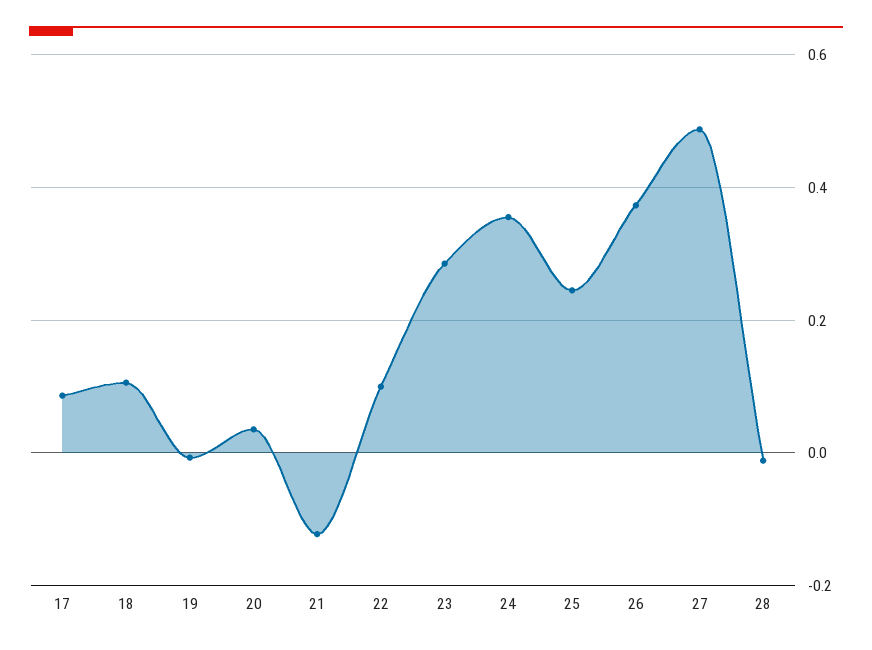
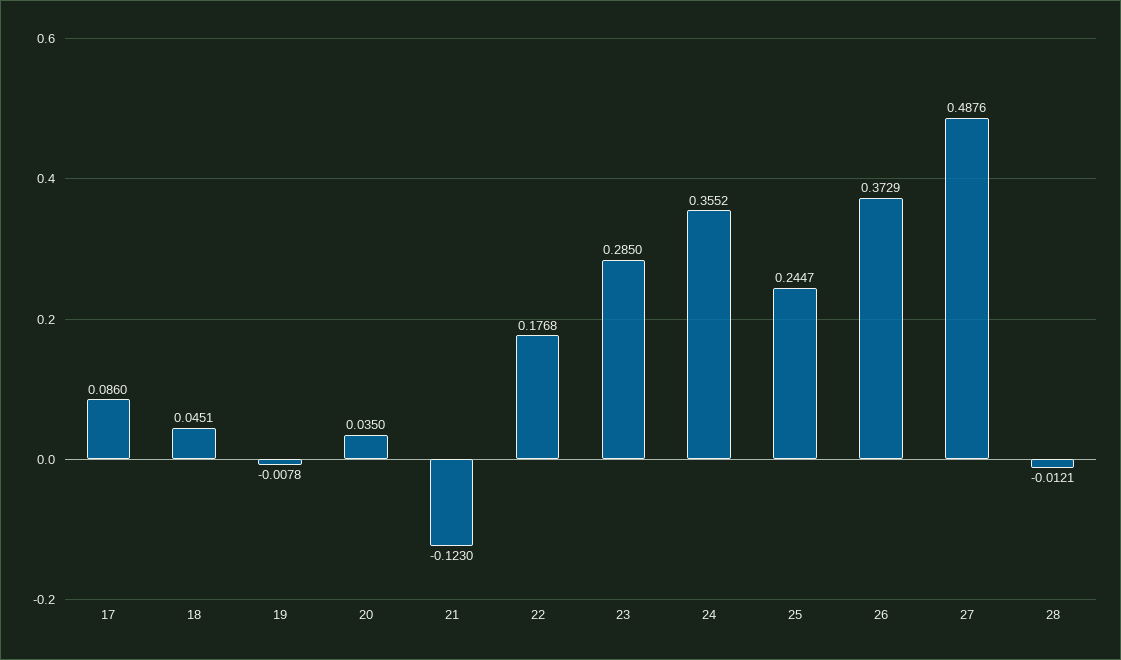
  {
    "17": 0.086,
-   "18": 0.1,
+   "18": 0.0451,
    "19": -0.0078,
    "20": 0.035,
    "21": -0.123,
-   "22": 0.1,
+   "22": 0.1768,
    "23": 0.285,
    "24": 0.3552,
    "25": 0.2447,
    "26": 0.3729,
    "27": 0.4876,
    "28": -0.0121
  }

